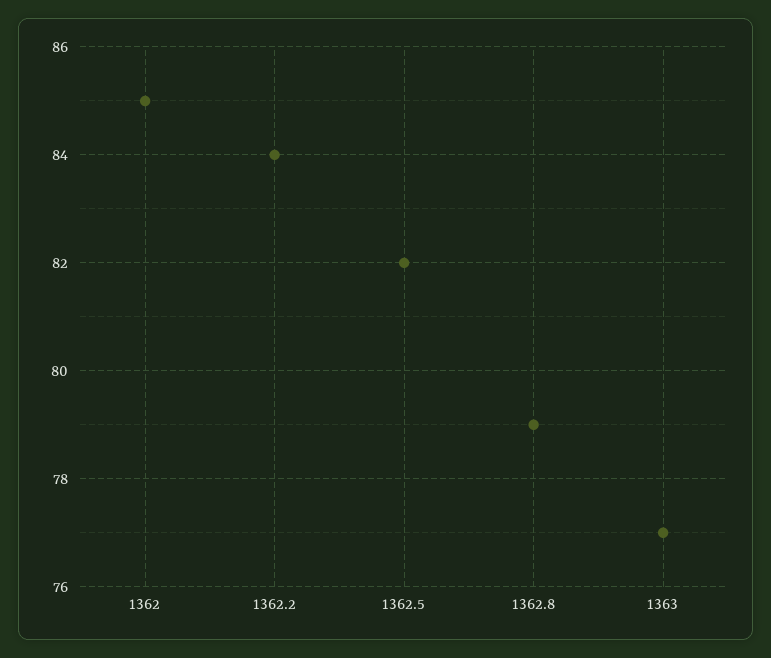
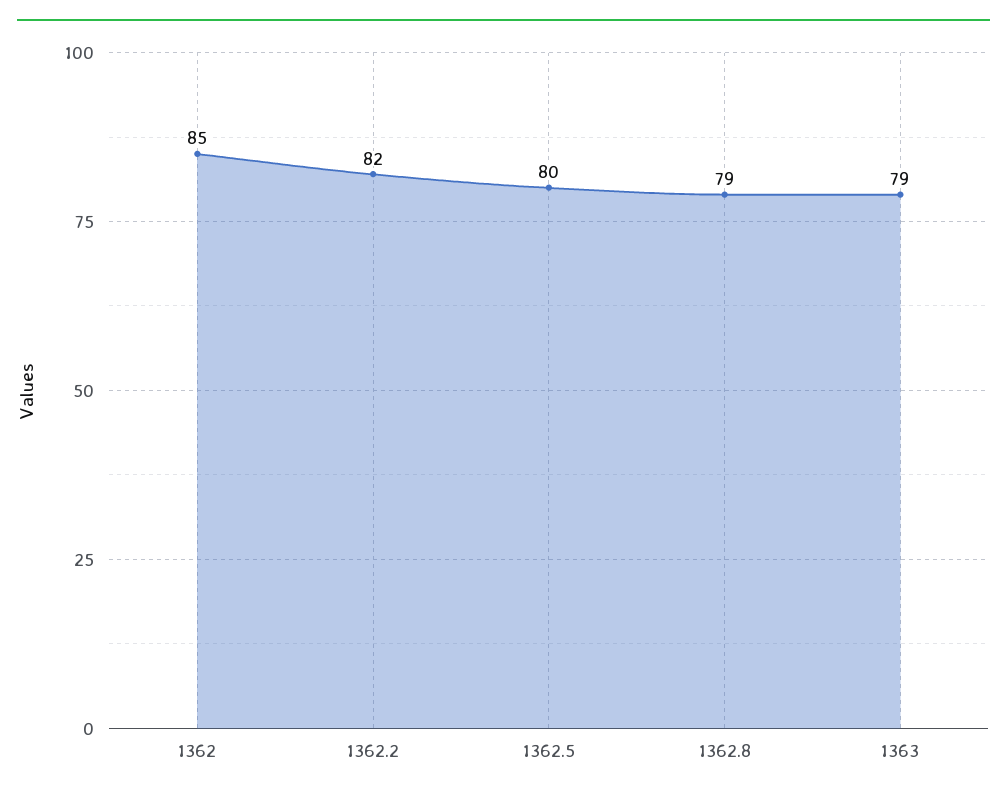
  {
    "1362": 85,
-   "1362.2": 84,
+   "1362.2": 82,
-   "1362.5": 82,
+   "1362.5": 80,
    "1362.8": 79,
-   "1363": 77
+   "1363": 79
  }

